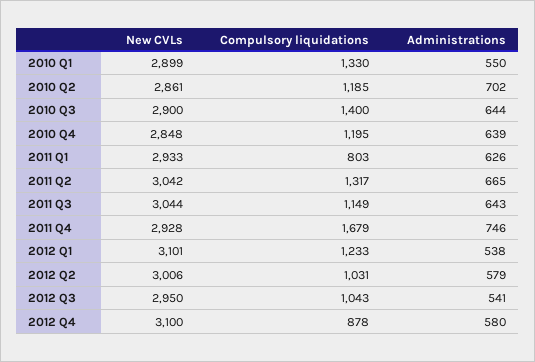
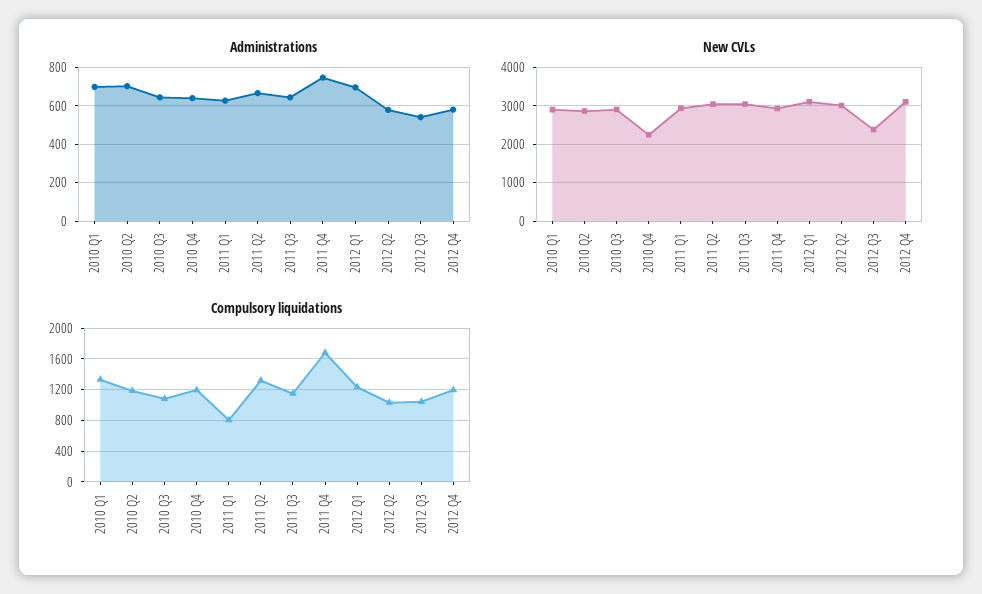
  {
    "New CVLs": {
      "2010 Q1": 2899,
      "2010 Q2": 2861,
      "2010 Q3": 2900,
-     "2010 Q4": 2848,
+     "2010 Q4": 2200,
      "2011 Q1": 2933,
      "2011 Q2": 3042,
      "2011 Q3": 3044,
      "2011 Q4": 2928,
      "2012 Q1": 3101,
      "2012 Q2": 3006,
-     "2012 Q3": 2950,
+     "2012 Q3": 2400,
      "2012 Q4": 3100
    },
    "Compulsory liquidations": {
      "2010 Q1": 1330,
      "2010 Q2": 1185,
-     "2010 Q3": 1400,
+     "2010 Q3": 1100,
      "2010 Q4": 1195,
      "2011 Q1": 803,
      "2011 Q2": 1317,
      "2011 Q3": 1149,
      "2011 Q4": 1679,
      "2012 Q1": 1233,
      "2012 Q2": 1031,
      "2012 Q3": 1043,
-     "2012 Q4": 878
+     "2012 Q4": 1200
    },
    "Administrations": {
-     "2010 Q1": 550,
+     "2010 Q1": 700,
      "2010 Q2": 702,
      "2010 Q3": 644,
      "2010 Q4": 639,
      "2011 Q1": 626,
      "2011 Q2": 665,
      "2011 Q3": 643,
      "2011 Q4": 746,
-     "2012 Q1": 538,
+     "2012 Q1": 700,
      "2012 Q2": 579,
      "2012 Q3": 541,
      "2012 Q4": 580
    }
  }

